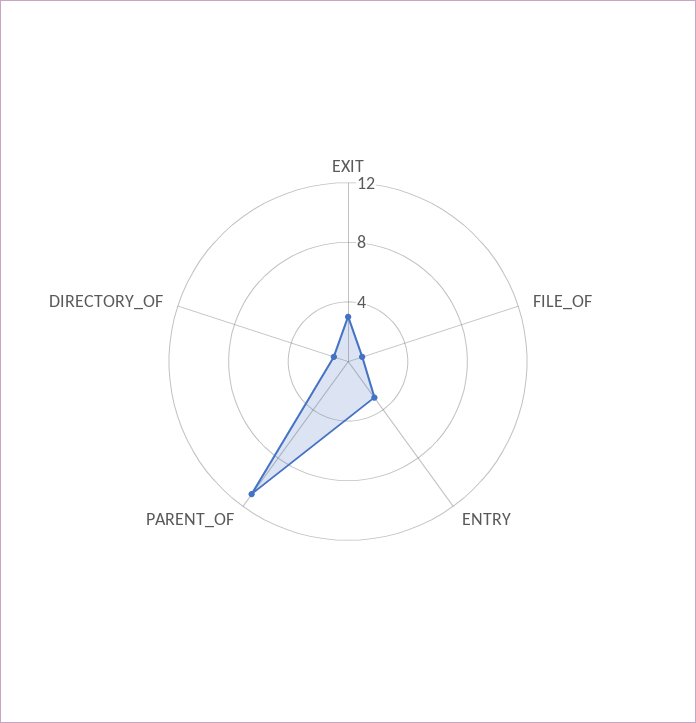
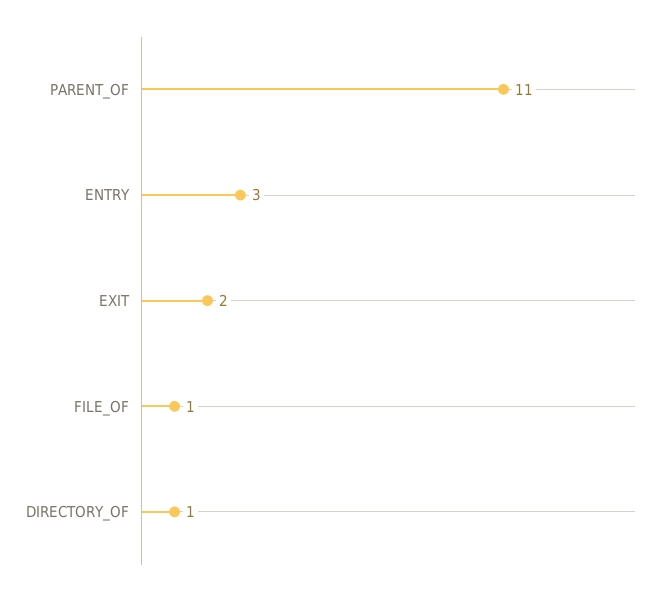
  {
-   "EXIT": 3,
+   "EXIT": 2,
    "FILE_OF": 1,
    "ENTRY": 3,
    "PARENT_OF": 11,
    "DIRECTORY_OF": 1
  }

